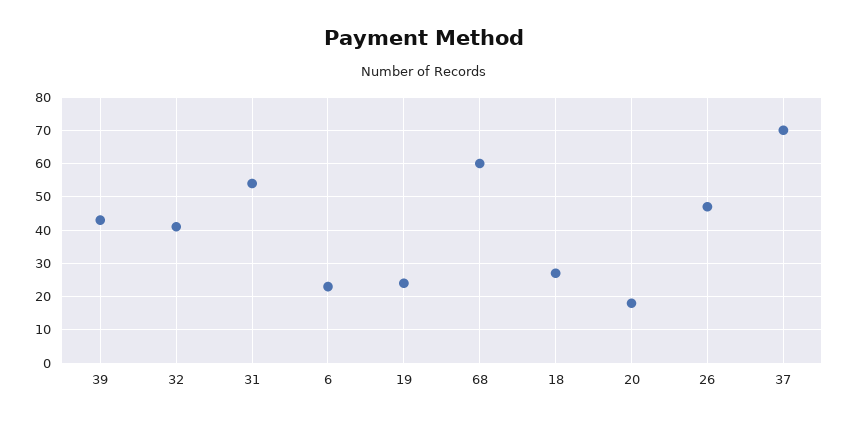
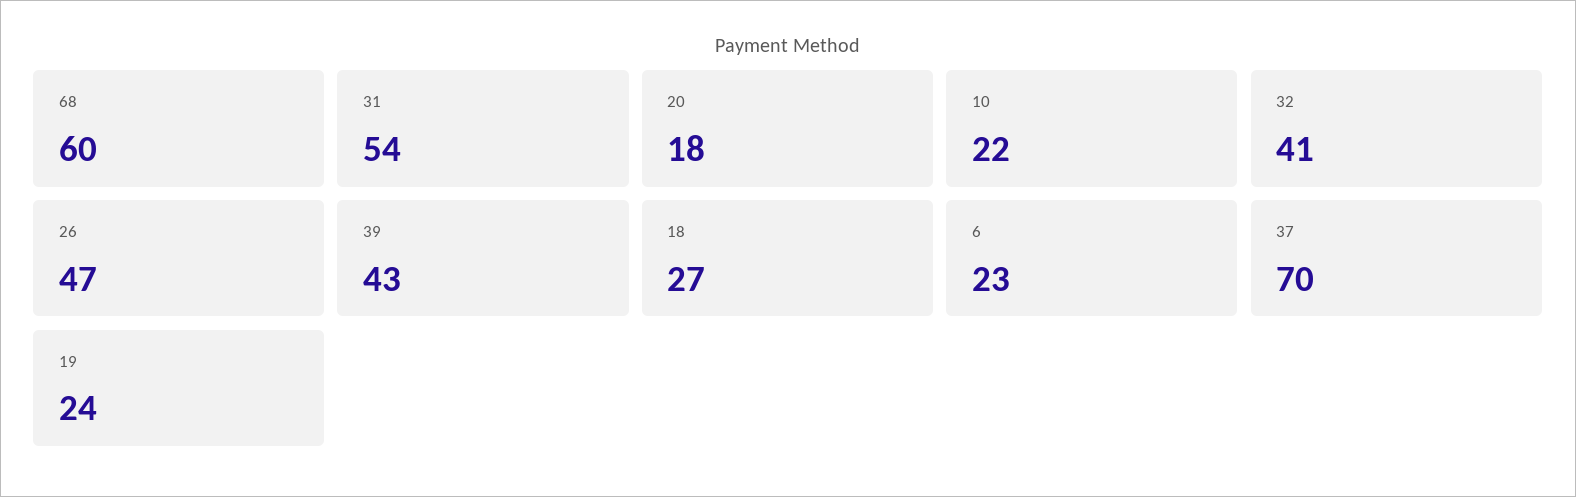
  {
    "39": 43,
    "32": 41,
    "31": 54,
    "6": 23,
    "19": 24,
    "68": 60,
    "18": 27,
    "20": 18,
    "26": 47,
-   "37": 70
+   "37": 70,
+   "10": 22
  }

